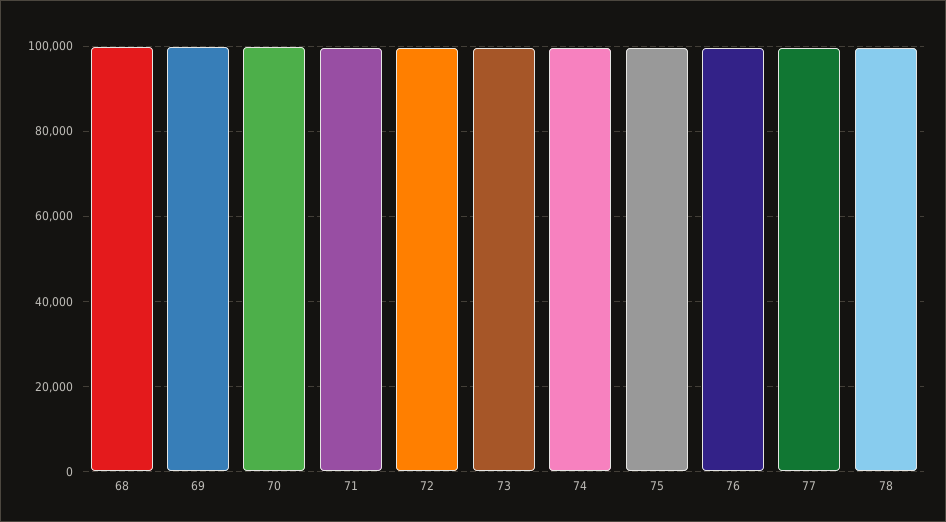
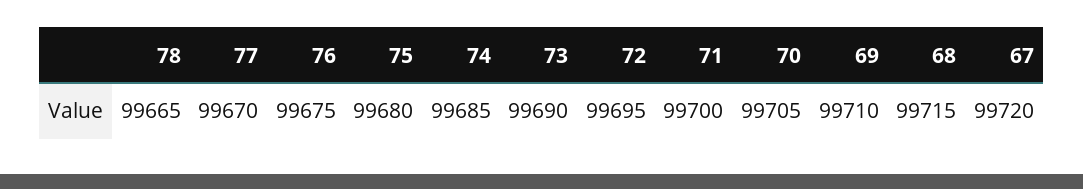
  {
    "68": 99715,
    "69": 99710,
    "70": 99705,
    "71": 99700,
    "72": 99695,
    "73": 99690,
    "74": 99685,
    "75": 99680,
    "76": 99675,
    "77": 99670,
-   "78": 99665
+   "78": 99665,
+   "67": 99720
  }

